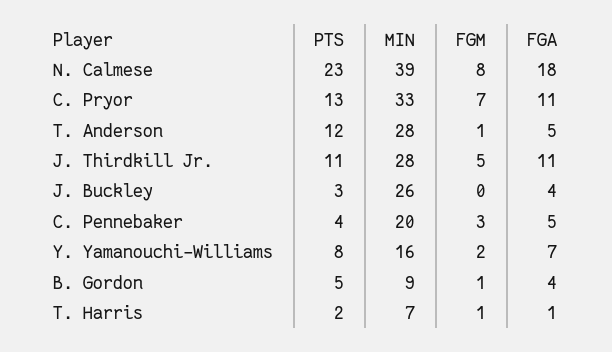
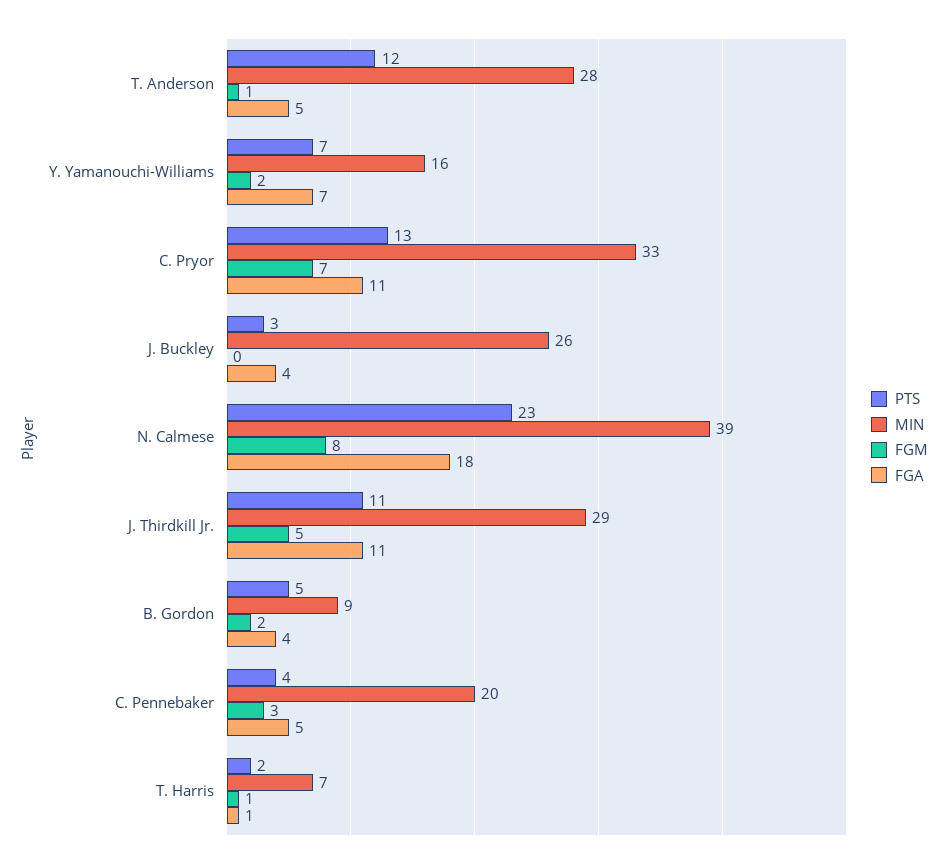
  {
    "PTS": {
      "N. Calmese": 23,
      "C. Pryor": 13,
      "T. Anderson": 12,
      "J. Thirdkill Jr.": 11,
      "J. Buckley": 3,
      "C. Pennebaker": 4,
-     "Y. Yamanouchi-Williams": 8,
+     "Y. Yamanouchi-Williams": 7,
      "B. Gordon": 5,
      "T. Harris": 2
    },
    "MIN": {
      "N. Calmese": 39,
      "C. Pryor": 33,
      "T. Anderson": 28,
-     "J. Thirdkill Jr.": 28,
+     "J. Thirdkill Jr.": 29,
      "J. Buckley": 26,
      "C. Pennebaker": 20,
      "Y. Yamanouchi-Williams": 16,
      "B. Gordon": 9,
      "T. Harris": 7
    },
    "FGM": {
      "N. Calmese": 8,
      "C. Pryor": 7,
      "T. Anderson": 1,
      "J. Thirdkill Jr.": 5,
      "J. Buckley": 0,
      "C. Pennebaker": 3,
      "Y. Yamanouchi-Williams": 2,
-     "B. Gordon": 1,
+     "B. Gordon": 2,
      "T. Harris": 1
    },
    "FGA": {
      "N. Calmese": 18,
      "C. Pryor": 11,
      "T. Anderson": 5,
      "J. Thirdkill Jr.": 11,
      "J. Buckley": 4,
      "C. Pennebaker": 5,
      "Y. Yamanouchi-Williams": 7,
      "B. Gordon": 4,
      "T. Harris": 1
    }
  }

